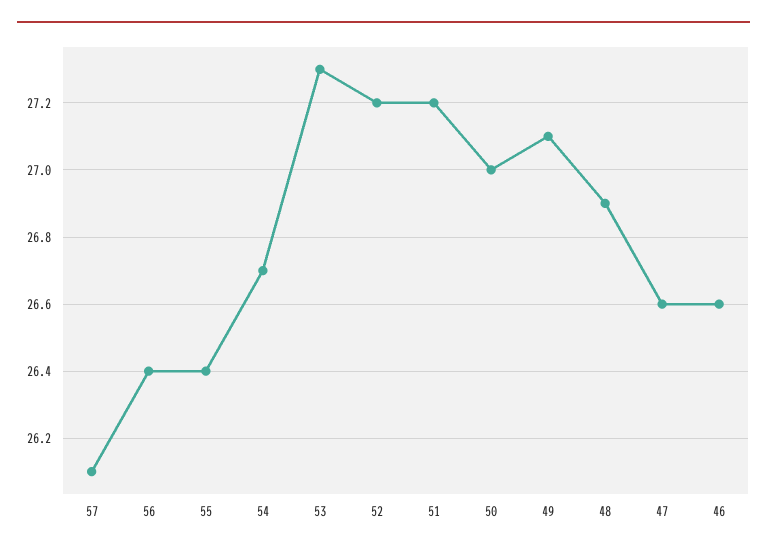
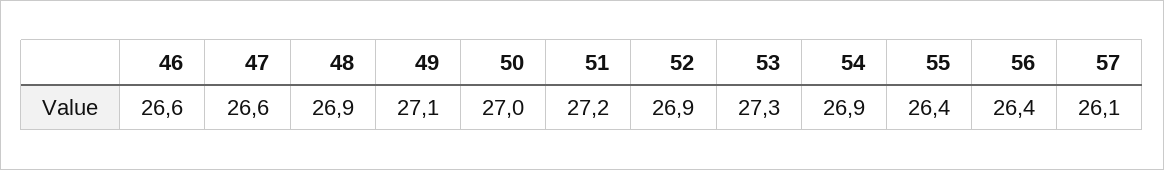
  {
    "57": 26.1,
    "56": 26.4,
    "55": 26.4,
-   "54": 26.7,
+   "54": 26.9,
    "53": 27.3,
-   "52": 27.2,
+   "52": 26.9,
    "51": 27.2,
    "50": 27,
    "49": 27.1,
    "48": 26.9,
    "47": 26.6,
    "46": 26.6
  }

